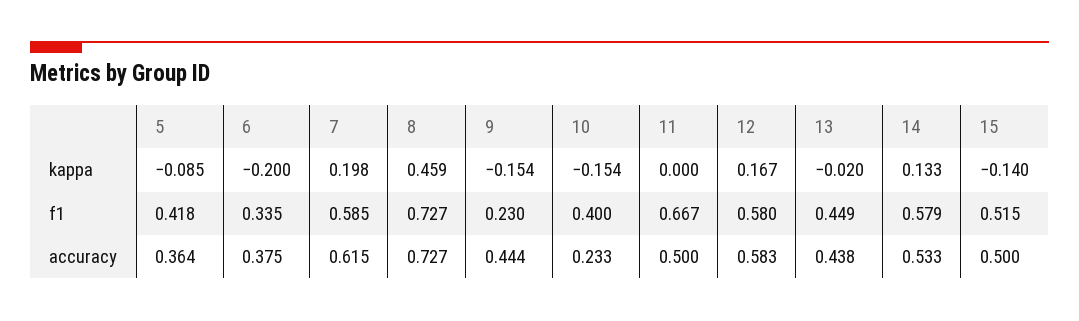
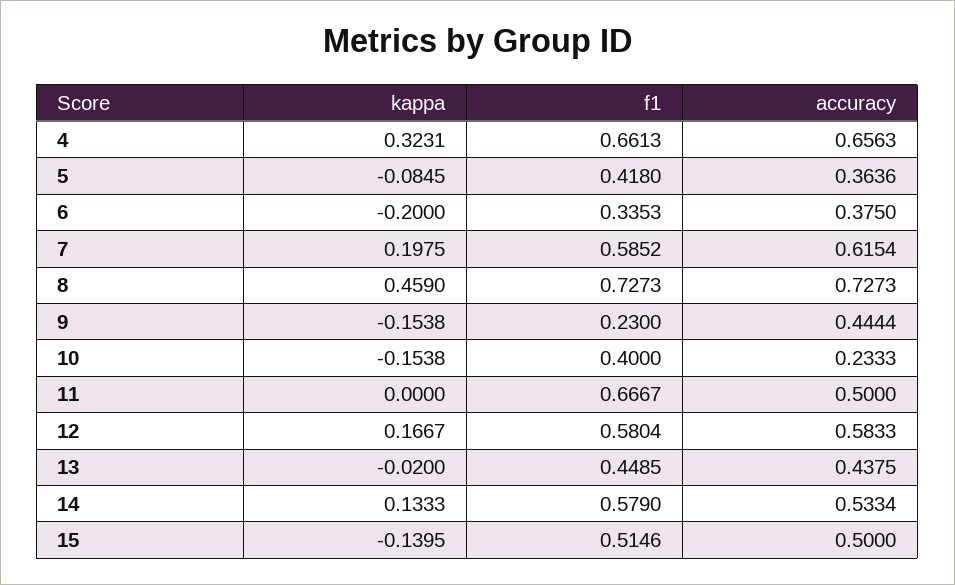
  {
    "5": {
      "kappa": -0.0845,
      "f1": 0.418,
      "accuracy": 0.3636
    },
    "6": {
      "kappa": -0.2,
      "f1": 0.3353,
      "accuracy": 0.375
    },
    "7": {
      "kappa": 0.1975,
      "f1": 0.5852,
      "accuracy": 0.6154
    },
    "8": {
      "kappa": 0.459,
      "f1": 0.7273,
      "accuracy": 0.7273
    },
    "9": {
      "kappa": -0.1538,
      "f1": 0.23,
      "accuracy": 0.4444
    },
    "10": {
      "kappa": -0.1538,
      "f1": 0.4,
      "accuracy": 0.2333
    },
    "11": {
      "kappa": 0,
      "f1": 0.6667,
      "accuracy": 0.5
    },
    "12": {
      "kappa": 0.1667,
      "f1": 0.5804,
      "accuracy": 0.5833
    },
    "13": {
      "kappa": -0.02,
      "f1": 0.4485,
      "accuracy": 0.4375
    },
    "14": {
      "kappa": 0.1333,
      "f1": 0.579,
      "accuracy": 0.5334
    },
    "15": {
      "kappa": -0.1395,
      "f1": 0.5146,
      "accuracy": 0.5
-   }
+   },
+   "4": {
+     "kappa": 0.3231,
+     "f1": 0.6613,
+     "accuracy": 0.6563
+   }
  }

